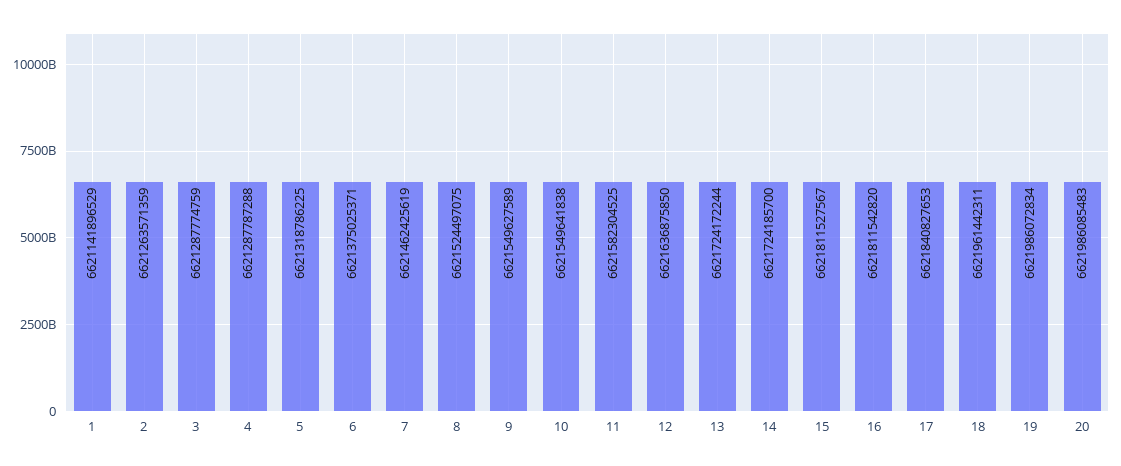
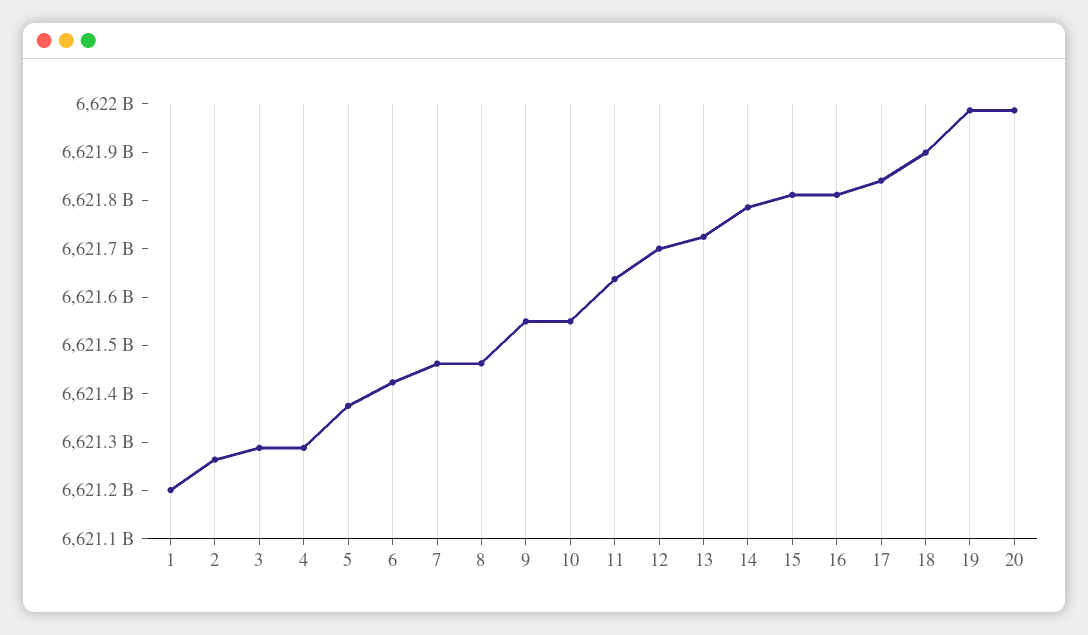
  {
-   "1": 6621141896529,
+   "1": 6621200000000,
    "2": 6621263571359,
    "3": 6621287774759,
    "4": 6621287787288,
-   "5": 6621318786225,
+   "5": 6621380000000,
-   "6": 6621375025371,
+   "6": 6621420000000,
    "7": 6621462425619,
-   "8": 6621524497075,
+   "8": 6621460000000,
    "9": 6621549627589,
    "10": 6621549641838,
-   "11": 6621582304525,
+   "11": 6621640000000,
-   "12": 6621636875850,
+   "12": 6621700000000,
    "13": 6621724172244,
-   "14": 6621724185700,
+   "14": 6621780000000,
    "15": 6621811527567,
    "16": 6621811542820,
    "17": 6621840827653,
-   "18": 6621961442311,
+   "18": 6621900000000,
    "19": 6621986072834,
    "20": 6621986085483
  }

